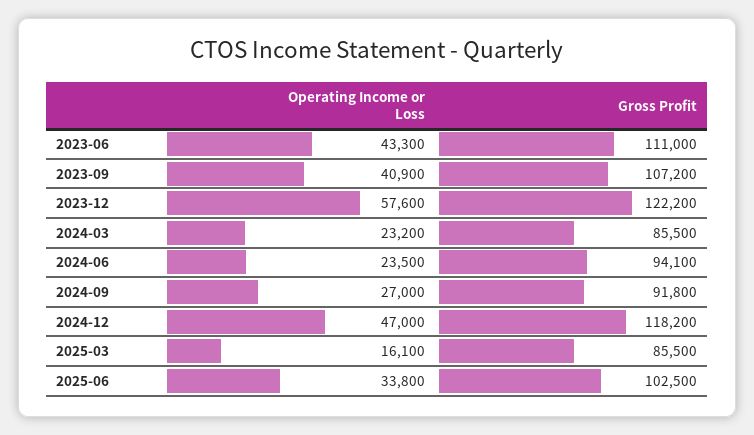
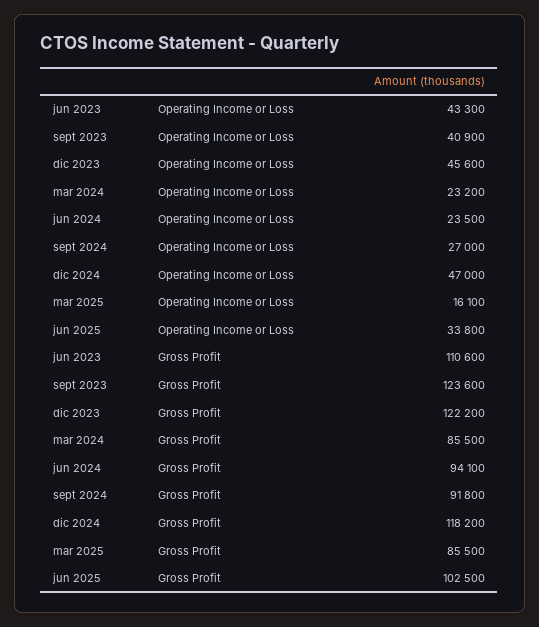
  {
    "Operating Income or Loss": {
      "2023-06": 43300,
      "2023-09": 40900,
-     "2023-12": 57600,
+     "2023-12": 45600,
      "2024-03": 23200,
      "2024-06": 23500,
      "2024-09": 27000,
      "2024-12": 47000,
      "2025-03": 16100,
      "2025-06": 33800
    },
    "Gross Profit": {
-     "2023-06": 111000,
+     "2023-06": 110600,
-     "2023-09": 107200,
+     "2023-09": 123600,
      "2023-12": 122200,
      "2024-03": 85500,
      "2024-06": 94100,
      "2024-09": 91800,
      "2024-12": 118200,
      "2025-03": 85500,
      "2025-06": 102500
    }
  }

